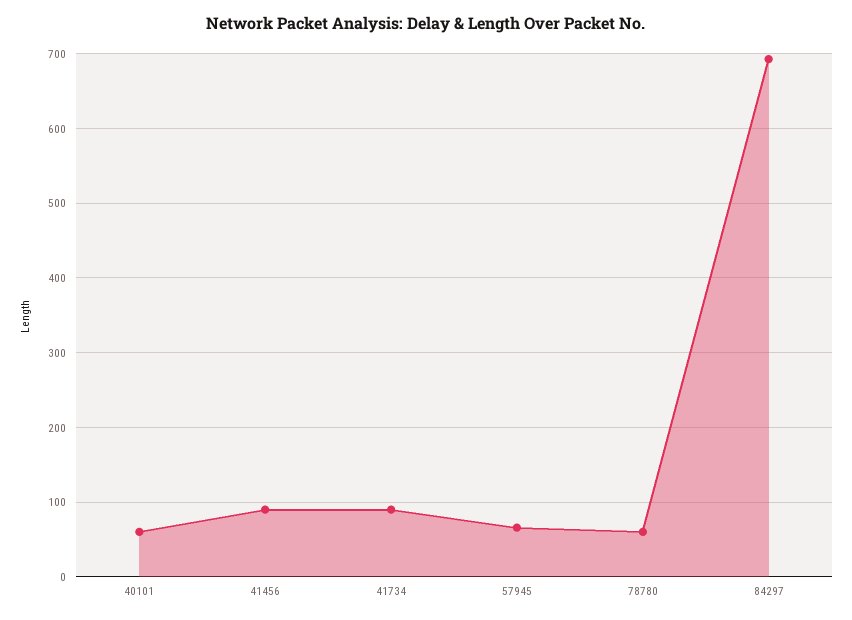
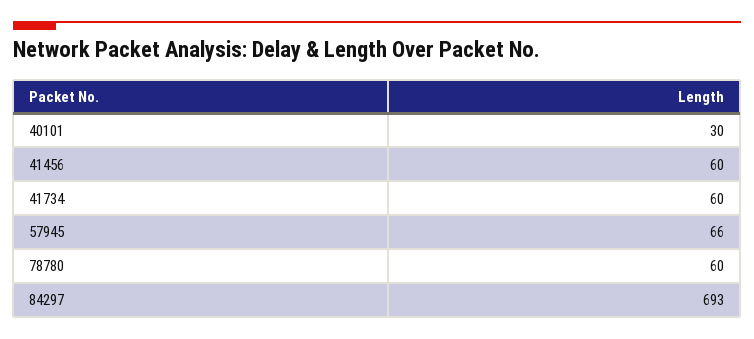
  {
-   "40101": 60,
+   "40101": 30,
-   "41456": 90,
+   "41456": 60,
-   "41734": 90,
+   "41734": 60,
    "57945": 66,
    "78780": 60,
    "84297": 693
  }

